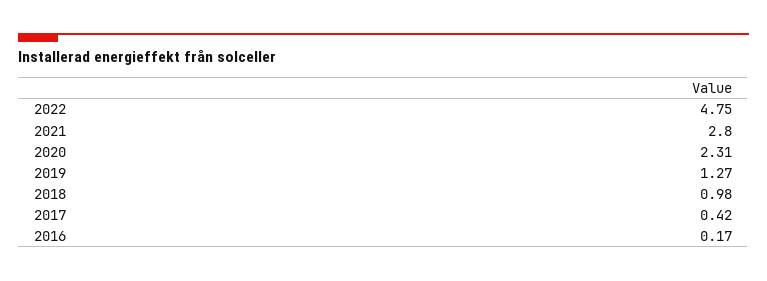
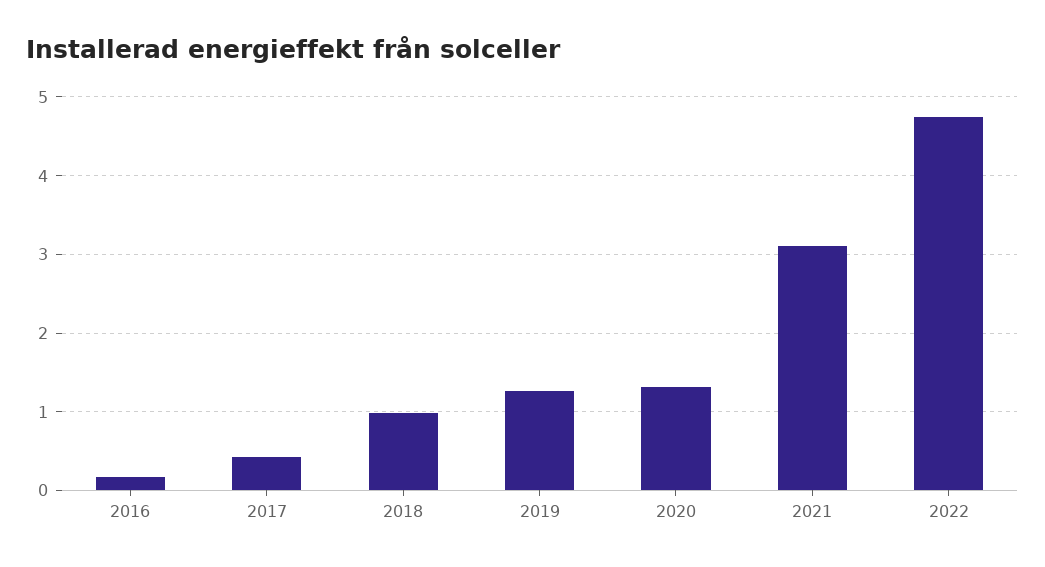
  {
    "2022": 4.75,
-   "2021": 2.8,
+   "2021": 3.1,
-   "2020": 2.31,
+   "2020": 1.3,
    "2019": 1.27,
    "2018": 0.98,
    "2017": 0.42,
    "2016": 0.17
  }

